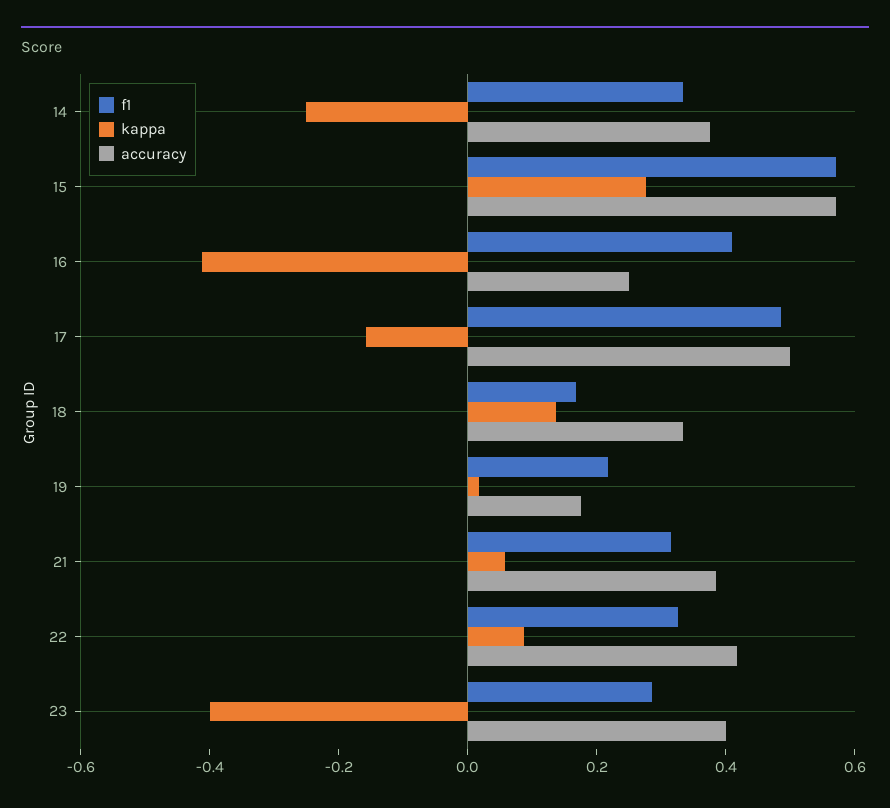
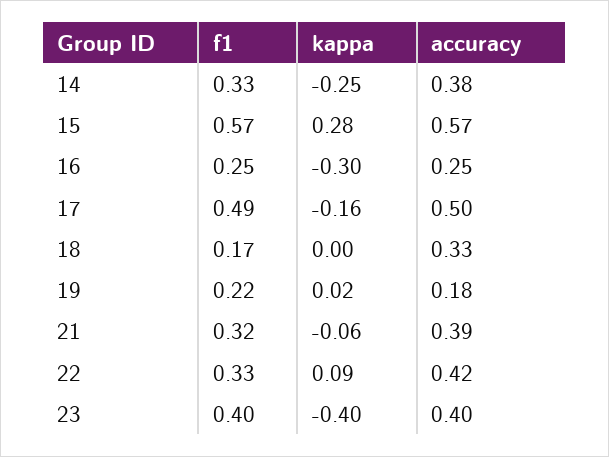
  {
    "f1": {
      "14": 0.33,
      "15": 0.57,
-     "16": 0.4,
+     "16": 0.25,
      "17": 0.49,
      "18": 0.17,
      "19": 0.22,
      "21": 0.32,
      "22": 0.33,
-     "23": 0.3
+     "23": 0.4
    },
    "kappa": {
      "14": -0.25,
      "15": 0.28,
-     "16": -0.4,
+     "16": -0.3,
      "17": -0.16,
-     "18": 0.15,
+     "18": 0,
      "19": 0.02,
-     "21": 0.05,
+     "21": -0.06,
      "22": 0.09,
      "23": -0.4
    },
    "accuracy": {
      "14": 0.38,
      "15": 0.57,
      "16": 0.25,
      "17": 0.5,
      "18": 0.33,
      "19": 0.18,
      "21": 0.39,
      "22": 0.42,
      "23": 0.4
    }
  }

